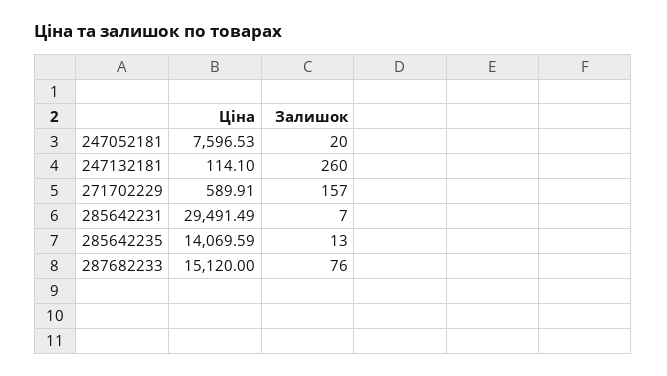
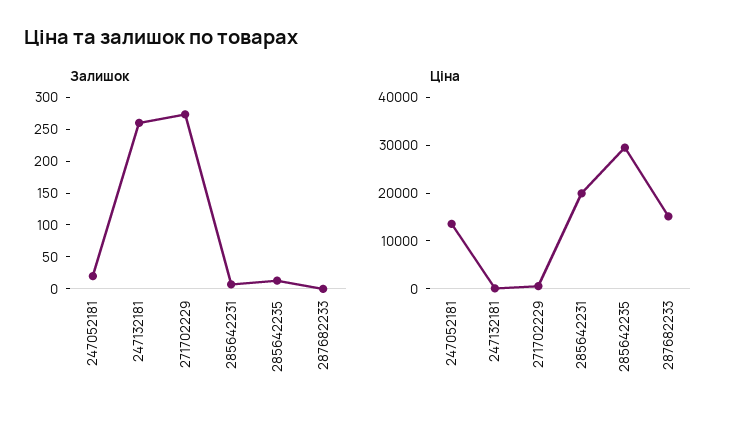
  {
    "Ціна": {
-     "247052181": 7596.53,
+     "247052181": 14000,
      "247132181": 114.1,
      "271702229": 589.91,
-     "285642231": 29491.49,
+     "285642231": 20000,
-     "285642235": 14069.59,
+     "285642235": 30000,
      "287682233": 15120
    },
    "Залишок": {
      "247052181": 20,
      "247132181": 260,
-     "271702229": 157,
+     "271702229": 275,
      "285642231": 7,
      "285642235": 13,
-     "287682233": 76
+     "287682233": 0
    }
  }

